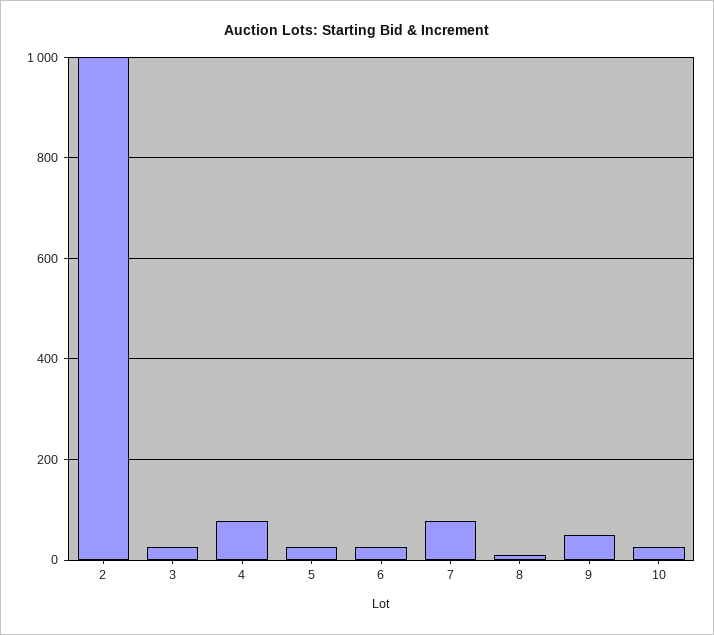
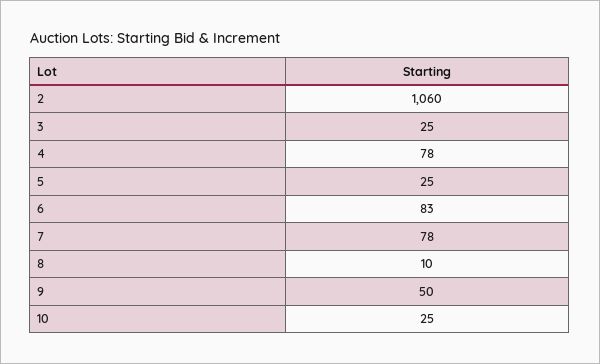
  {
-   "2": 1000,
+   "2": 1060,
    "3": 25,
    "4": 78,
    "5": 25,
-   "6": 20,
+   "6": 83,
    "7": 78,
    "8": 10,
    "9": 50,
    "10": 25
  }

